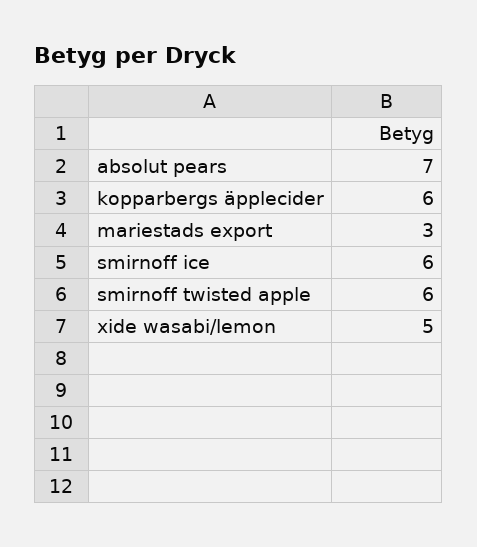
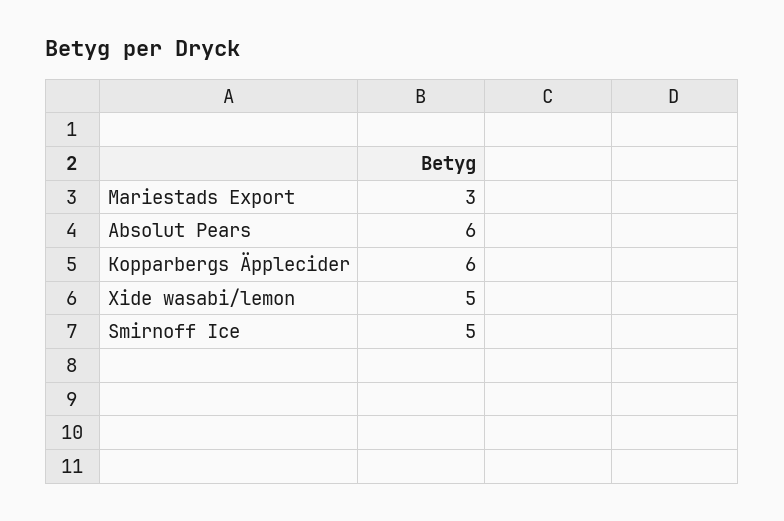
  {
-   "absolut pears": 7,
+   "absolut pears": 6,
    "kopparbergs äpplecider": 6,
    "mariestads export": 3,
-   "smirnoff ice": 6,
+   "smirnoff ice": 5,
-   "smirnoff twisted apple": 6,
    "xide wasabi/lemon": 5
  }

